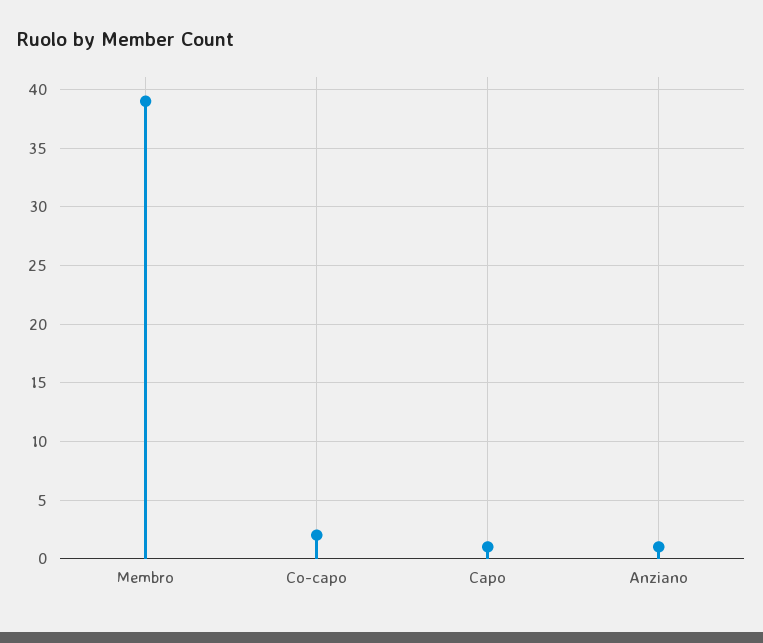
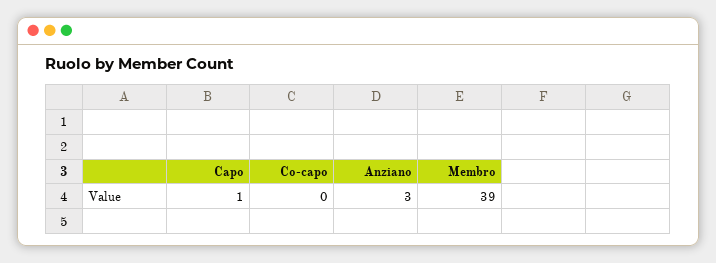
  {
    "Membro": 39,
-   "Co-capo": 2,
+   "Co-capo": 0,
    "Capo": 1,
-   "Anziano": 1
+   "Anziano": 3
  }

